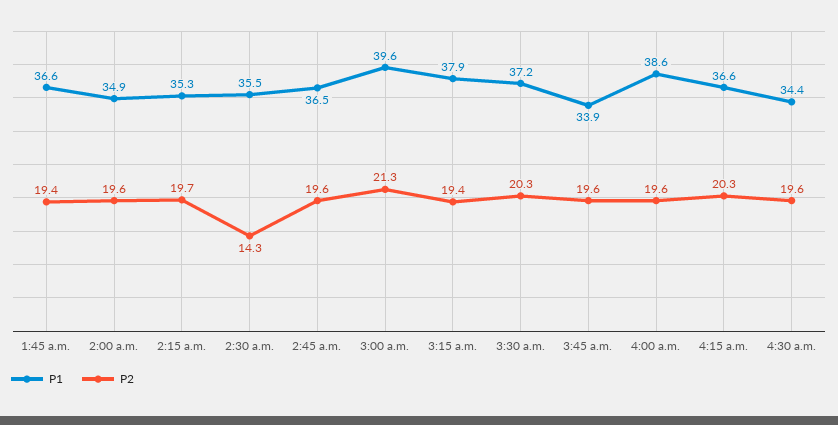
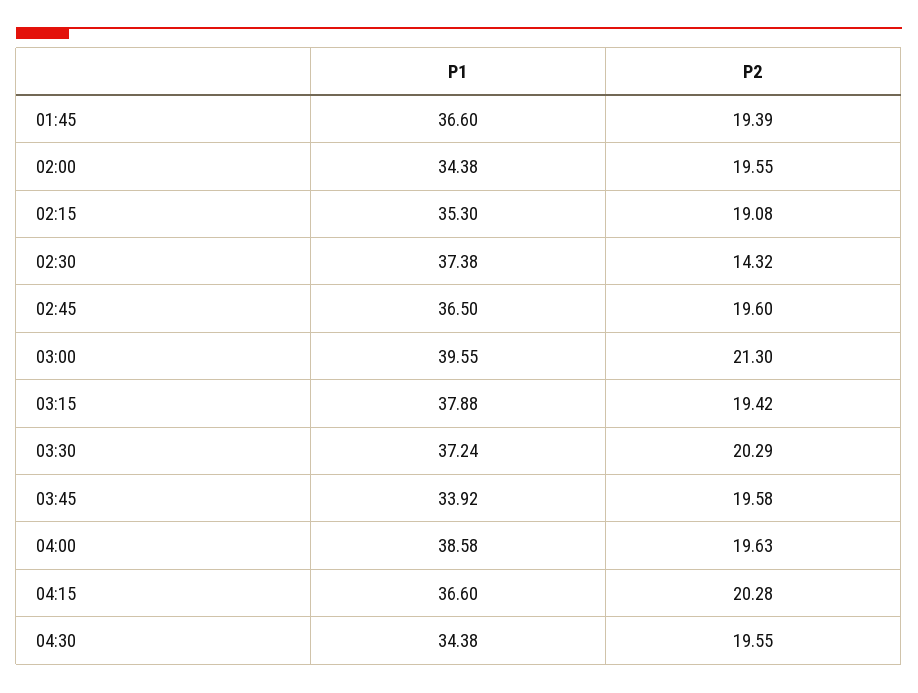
  {
    "P1": {
      "1:45 a.m.": 36.6,
-     "2:00 a.m.": 34.9,
+     "2:00 a.m.": 34.38,
      "2:15 a.m.": 35.3,
-     "2:30 a.m.": 35.5,
+     "2:30 a.m.": 37.38,
      "2:45 a.m.": 36.5,
      "3:00 a.m.": 39.55,
      "3:15 a.m.": 37.88,
      "3:30 a.m.": 37.24,
      "3:45 a.m.": 33.92,
      "4:00 a.m.": 38.58,
      "4:15 a.m.": 36.6,
      "4:30 a.m.": 34.38
    },
    "P2": {
      "1:45 a.m.": 19.39,
      "2:00 a.m.": 19.55,
-     "2:15 a.m.": 19.7,
+     "2:15 a.m.": 19.08,
      "2:30 a.m.": 14.32,
      "2:45 a.m.": 19.6,
      "3:00 a.m.": 21.3,
      "3:15 a.m.": 19.42,
      "3:30 a.m.": 20.29,
      "3:45 a.m.": 19.58,
      "4:00 a.m.": 19.63,
      "4:15 a.m.": 20.28,
      "4:30 a.m.": 19.55
    }
  }

